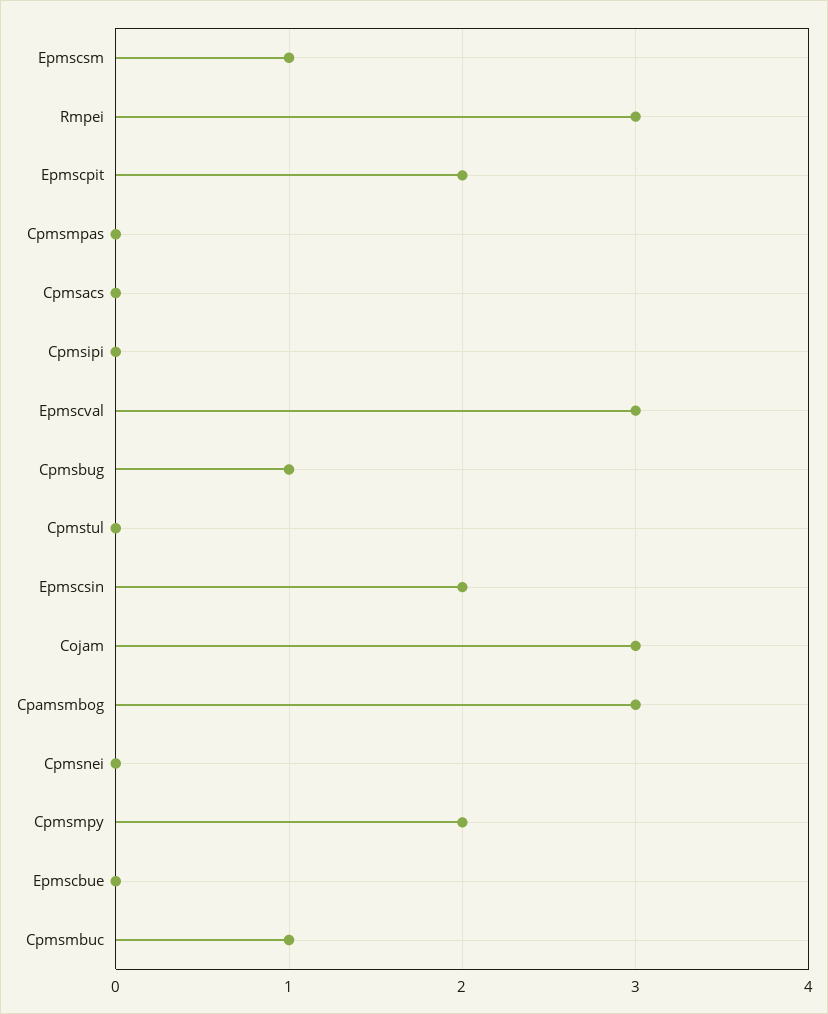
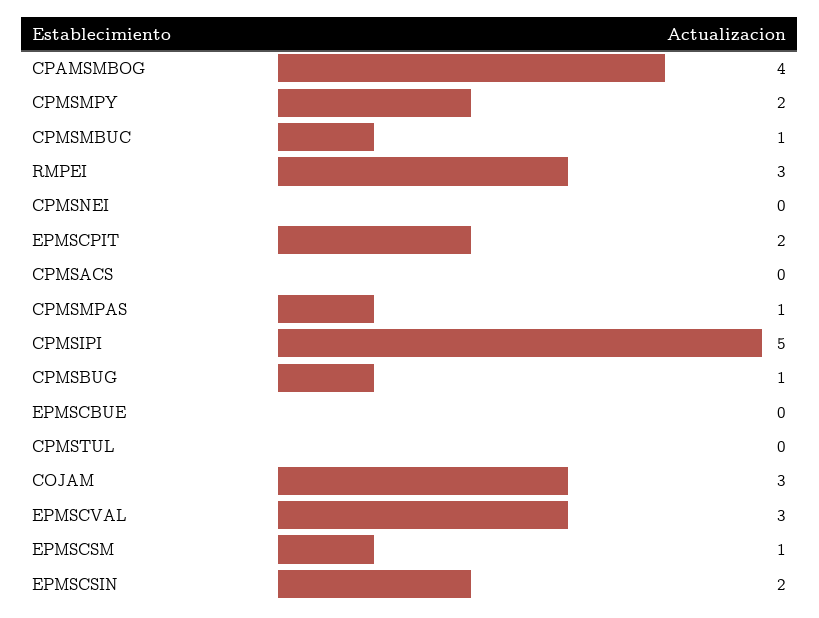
  {
    "Epmscsm": 1,
    "Rmpei": 3,
    "Epmscpit": 2,
-   "Cpmsmpas": 0,
+   "Cpmsmpas": 1,
    "Cpmsacs": 0,
-   "Cpmsipi": 0,
+   "Cpmsipi": 5,
    "Epmscval": 3,
    "Cpmsbug": 1,
    "Cpmstul": 0,
    "Epmscsin": 2,
    "Cojam": 3,
-   "Cpamsmbog": 3,
+   "Cpamsmbog": 4,
    "Cpmsnei": 0,
    "Cpmsmpy": 2,
    "Epmscbue": 0,
    "Cpmsmbuc": 1
  }

